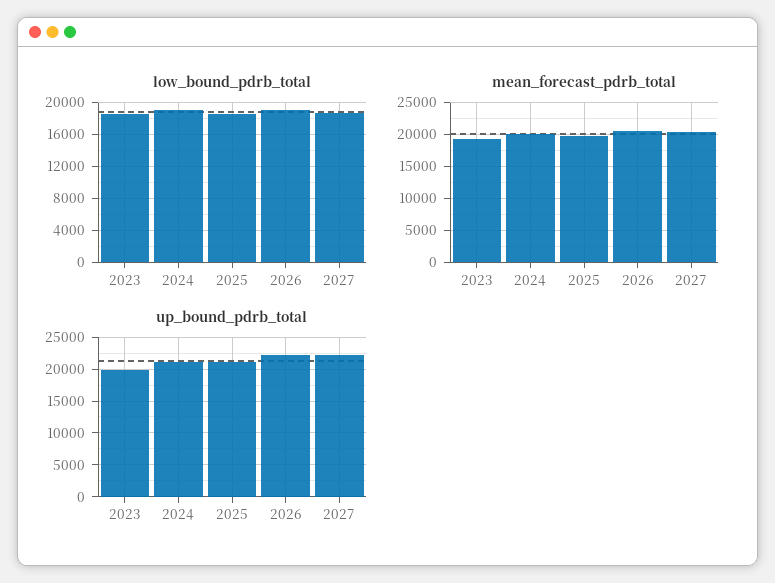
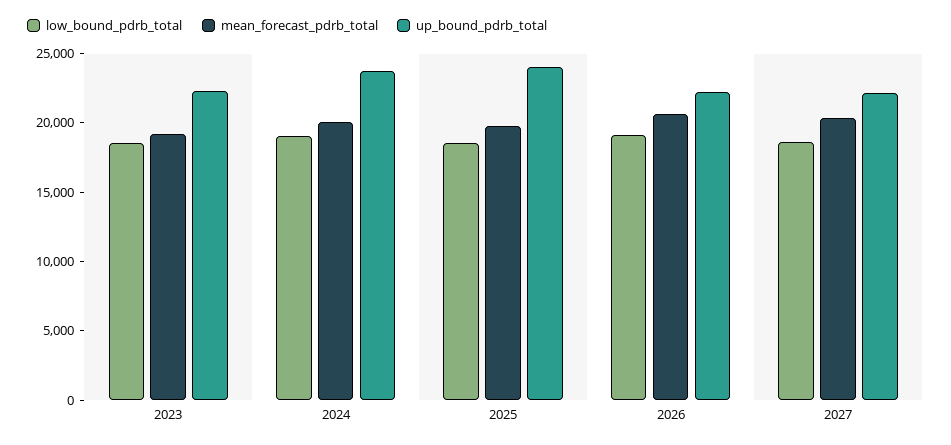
  {
    "low_bound_pdrb_total": {
      "2023": 19000,
      "2024": 19000,
      "2025": 19000,
      "2026": 19000,
      "2027": 19000
    },
    "mean_forecast_pdrb_total": {
      "2023": 19000,
      "2024": 20000,
      "2025": 20000,
      "2026": 21000,
      "2027": 20000
    },
    "up_bound_pdrb_total": {
-     "2023": 20000,
+     "2023": 22000,
-     "2024": 21000,
+     "2024": 24000,
-     "2025": 21000,
+     "2025": 24000,
      "2026": 22000,
      "2027": 22000
    }
  }

